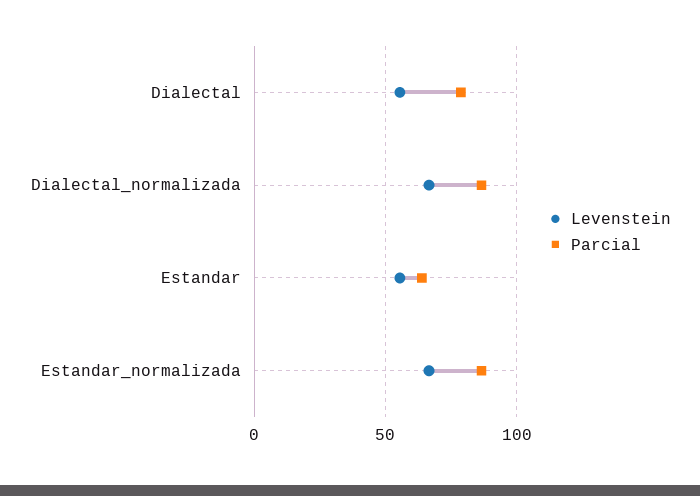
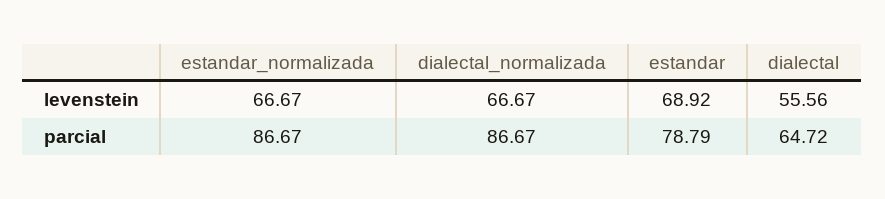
  {
    "Levenstein": {
      "Dialectal": 55.56,
      "Dialectal_normalizada": 66.67,
-     "Estandar": 55,
+     "Estandar": 68.92,
      "Estandar_normalizada": 66.67
    },
    "Parcial": {
-     "Dialectal": 80,
+     "Dialectal": 64.72,
      "Dialectal_normalizada": 86.67,
-     "Estandar": 65,
+     "Estandar": 78.79,
      "Estandar_normalizada": 86.67
    }
  }

